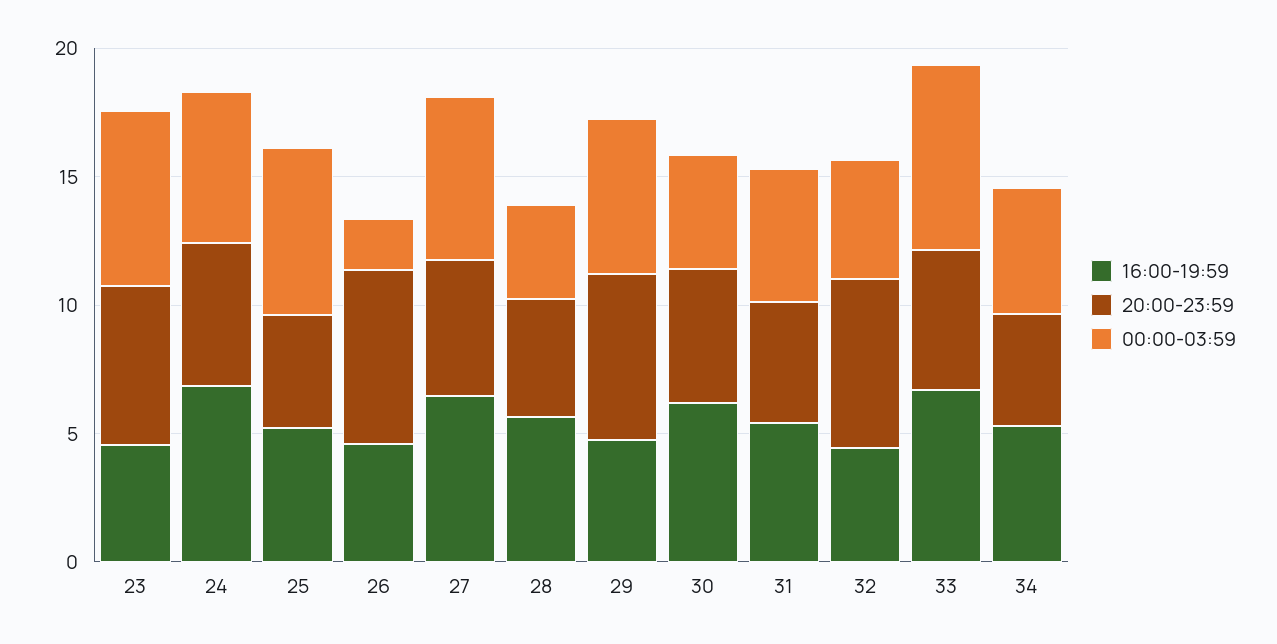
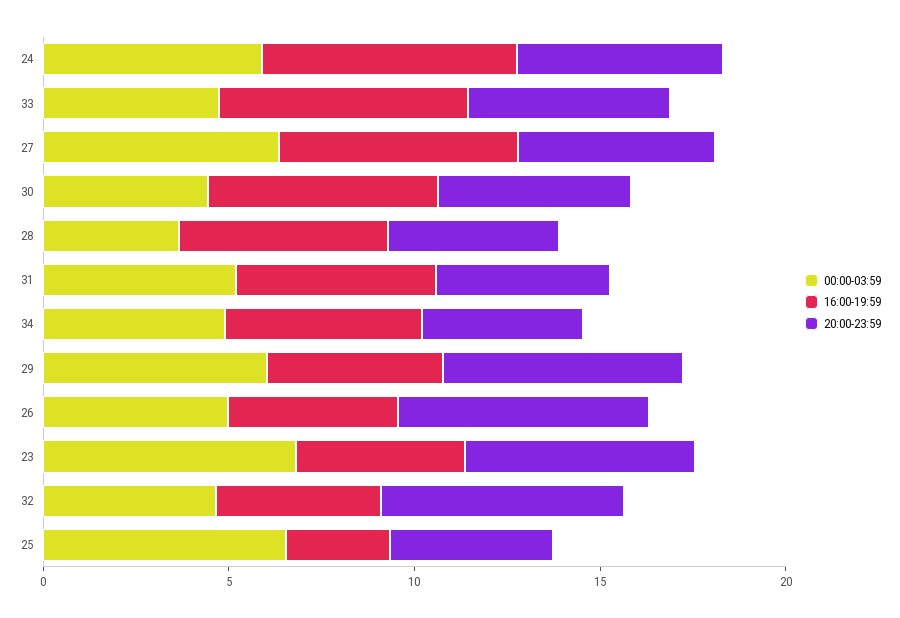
  {
    "16:00-19:59": {
      "23": 5,
      "24": 7,
-     "25": 5,
+     "25": 3,
      "26": 5,
      "27": 6,
      "28": 6,
      "29": 5,
      "30": 6,
      "31": 5,
      "32": 4,
      "33": 7,
      "34": 5
    },
    "20:00-23:59": {
      "23": 6,
      "24": 6,
      "25": 4,
      "26": 7,
      "27": 5,
      "28": 5,
      "29": 6,
      "30": 5,
      "31": 5,
      "32": 7,
      "33": 5,
      "34": 4
    },
    "00:00-03:59": {
      "23": 7,
      "24": 6,
      "25": 7,
-     "26": 2,
+     "26": 5,
      "27": 6,
      "28": 4,
      "29": 6,
      "30": 4,
      "31": 5,
      "32": 5,
-     "33": 7,
+     "33": 5,
      "34": 5
    }
  }

